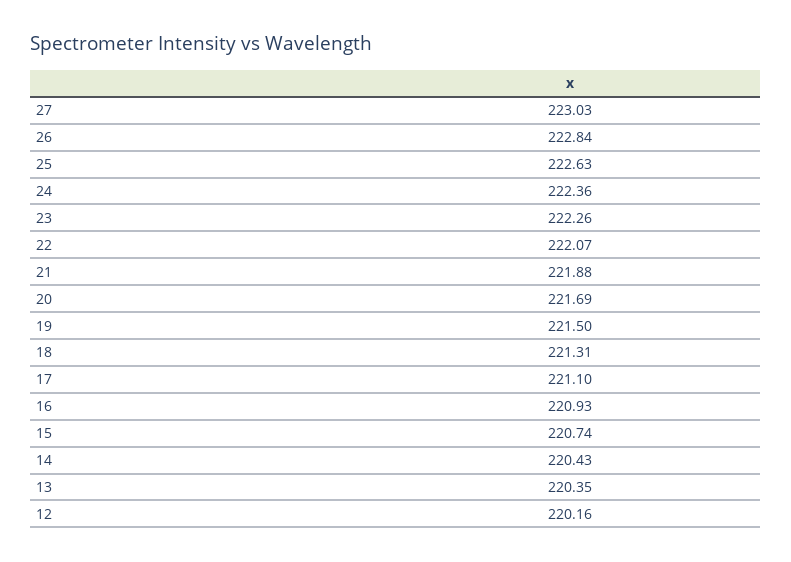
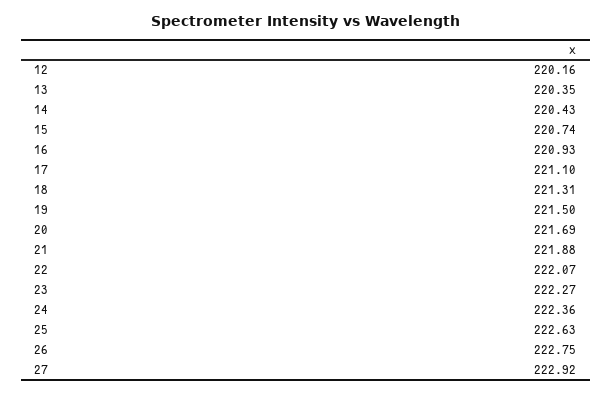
  {
-   "27": 223.03,
+   "27": 222.92,
-   "26": 222.84,
+   "26": 222.75,
    "25": 222.63,
    "24": 222.36,
-   "23": 222.26,
+   "23": 222.27,
    "22": 222.07,
    "21": 221.88,
    "20": 221.69,
    "19": 221.5,
    "18": 221.31,
    "17": 221.1,
    "16": 220.93,
    "15": 220.74,
    "14": 220.43,
    "13": 220.35,
    "12": 220.16
  }

